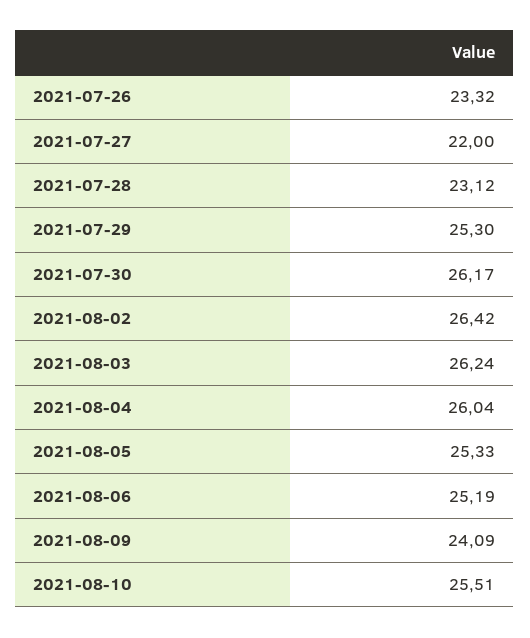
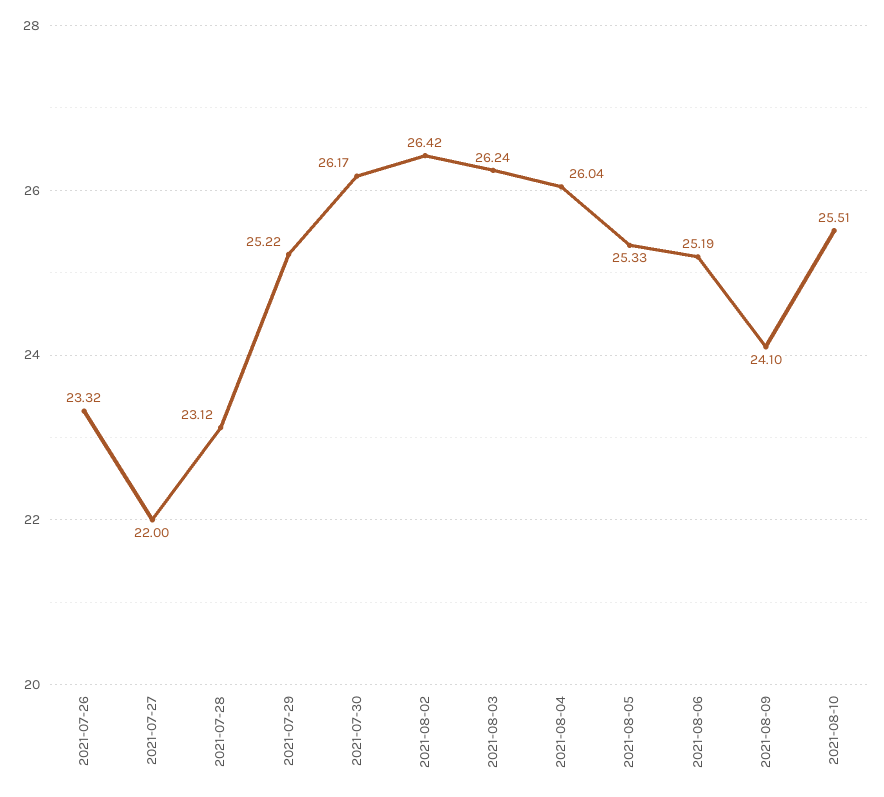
  {
    "2021-07-26": 23.32,
    "2021-07-27": 22,
    "2021-07-28": 23.12,
-   "2021-07-29": 25.3,
+   "2021-07-29": 25.22,
    "2021-07-30": 26.17,
    "2021-08-02": 26.42,
    "2021-08-03": 26.24,
    "2021-08-04": 26.04,
    "2021-08-05": 25.33,
    "2021-08-06": 25.19,
-   "2021-08-09": 24.09,
+   "2021-08-09": 24.1,
    "2021-08-10": 25.51
  }

